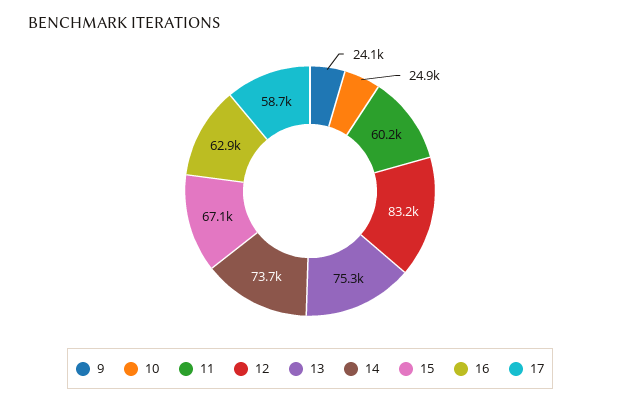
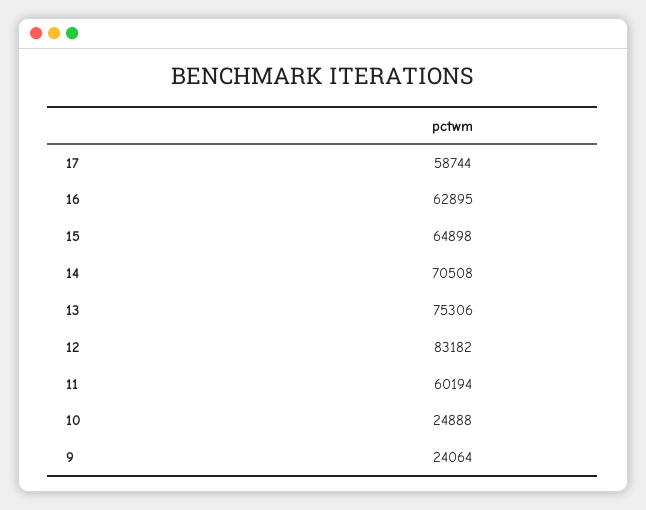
  {
    "9": 24064,
    "10": 24888,
    "11": 60194,
    "12": 83182,
    "13": 75306,
-   "14": 73700,
+   "14": 70508,
-   "15": 67100,
+   "15": 64898,
    "16": 62895,
    "17": 58744
  }

